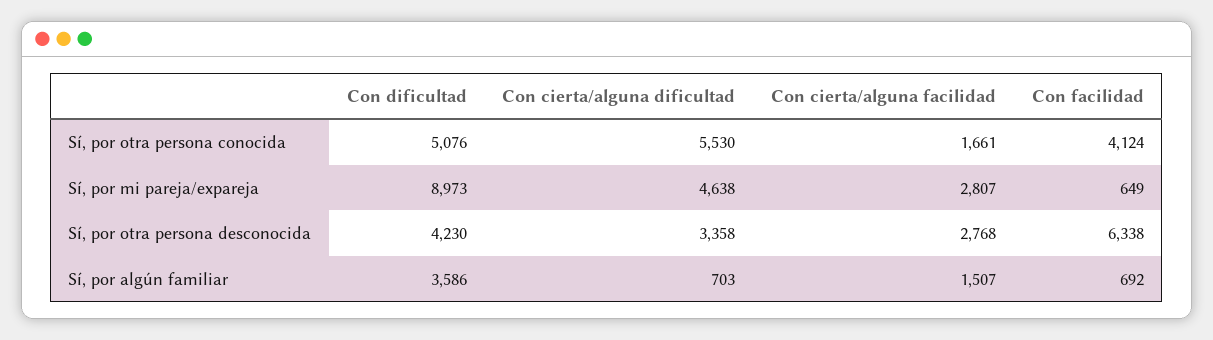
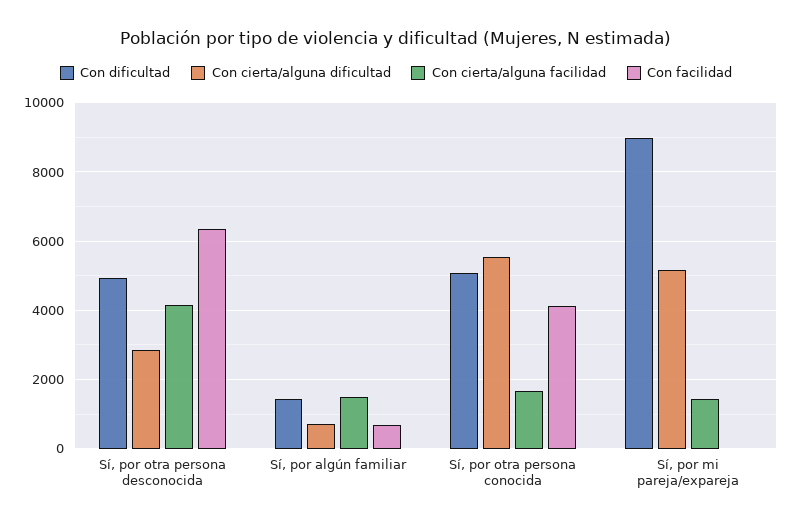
  {
    "Con dificultad": {
      "Sí, por otra persona conocida": 5076,
      "Sí, por mi pareja/expareja": 8973,
-     "Sí, por otra persona desconocida": 4230,
+     "Sí, por otra persona desconocida": 5000,
-     "Sí, por algún familiar": 3586
+     "Sí, por algún familiar": 1400
    },
    "Con cierta/alguna dificultad": {
      "Sí, por otra persona conocida": 5530,
-     "Sí, por mi pareja/expareja": 4638,
+     "Sí, por mi pareja/expareja": 5200,
-     "Sí, por otra persona desconocida": 3358,
+     "Sí, por otra persona desconocida": 2800,
      "Sí, por algún familiar": 703
    },
    "Con cierta/alguna facilidad": {
      "Sí, por otra persona conocida": 1661,
-     "Sí, por mi pareja/expareja": 2807,
+     "Sí, por mi pareja/expareja": 1400,
-     "Sí, por otra persona desconocida": 2768,
+     "Sí, por otra persona desconocida": 4200,
      "Sí, por algún familiar": 1507
    },
    "Con facilidad": {
      "Sí, por otra persona conocida": 4124,
-     "Sí, por mi pareja/expareja": 649,
+     "Sí, por mi pareja/expareja": 0,
      "Sí, por otra persona desconocida": 6338,
      "Sí, por algún familiar": 692
    }
  }

